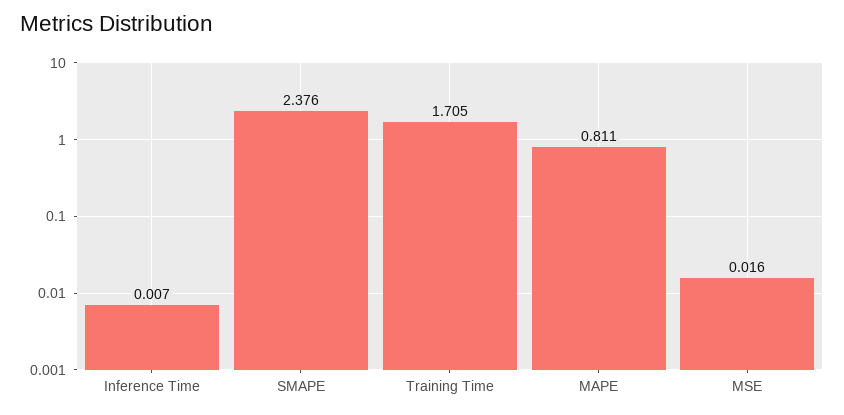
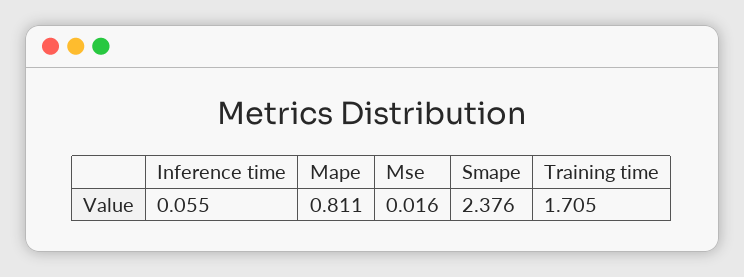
  {
-   "Inference Time": 0.007,
+   "Inference Time": 0.055,
    "SMAPE": 2.376,
    "Training Time": 1.705,
    "MAPE": 0.811,
    "MSE": 0.016
  }

